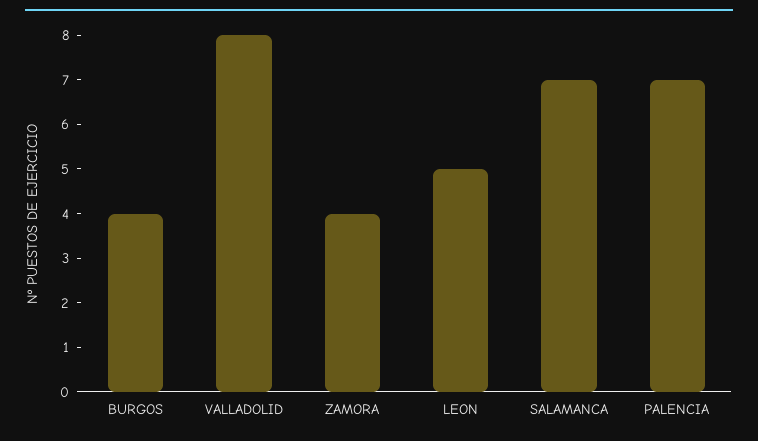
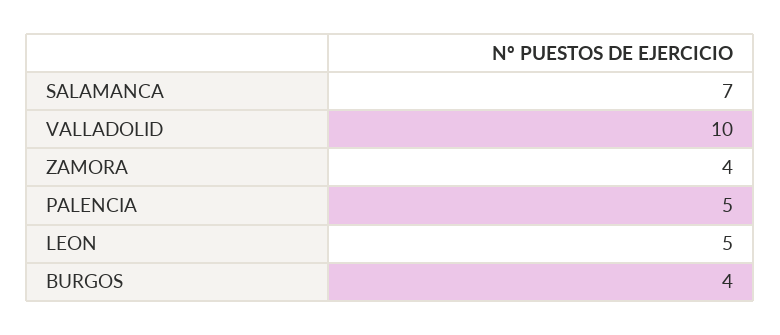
  {
    "BURGOS": 4,
-   "VALLADOLID": 8,
+   "VALLADOLID": 10,
    "ZAMORA": 4,
    "LEON": 5,
    "SALAMANCA": 7,
-   "PALENCIA": 7
+   "PALENCIA": 5
  }

